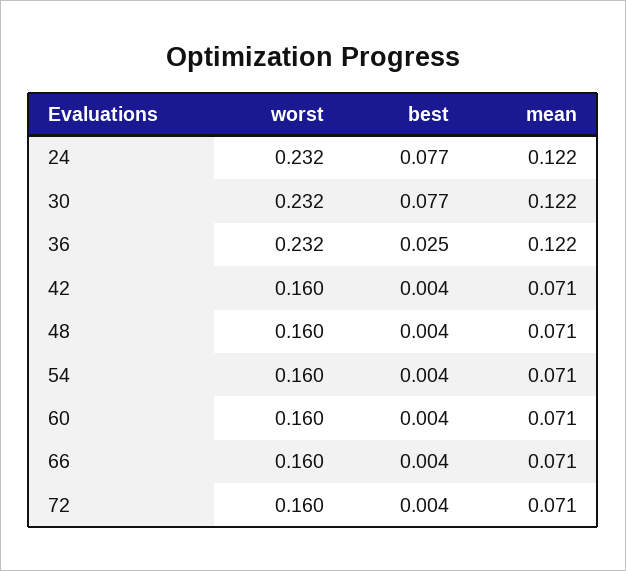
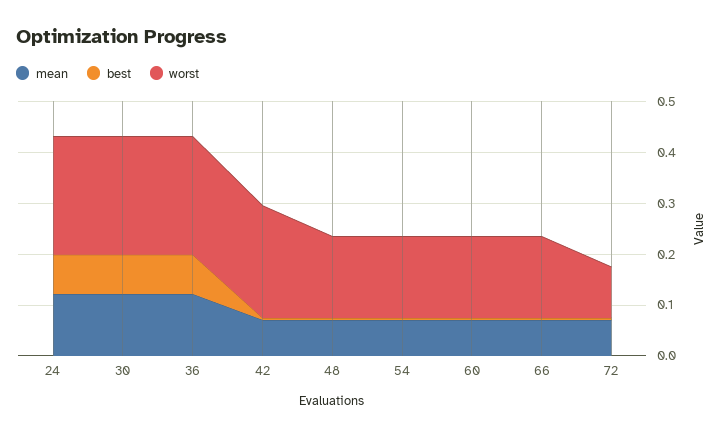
  {
    "worst": {
      "24": 0.232,
      "30": 0.232,
      "36": 0.232,
-     "42": 0.16,
+     "42": 0.22,
      "48": 0.16,
      "54": 0.16,
      "60": 0.16,
      "66": 0.16,
-     "72": 0.16
+     "72": 0.1
    },
    "best": {
      "24": 0.077,
      "30": 0.077,
-     "36": 0.025,
+     "36": 0.08,
      "42": 0.004,
      "48": 0.004,
      "54": 0.004,
      "60": 0.004,
      "66": 0.004,
      "72": 0.004
    },
    "mean": {
      "24": 0.122,
      "30": 0.122,
      "36": 0.122,
      "42": 0.071,
      "48": 0.071,
      "54": 0.071,
      "60": 0.071,
      "66": 0.071,
      "72": 0.071
    }
  }

